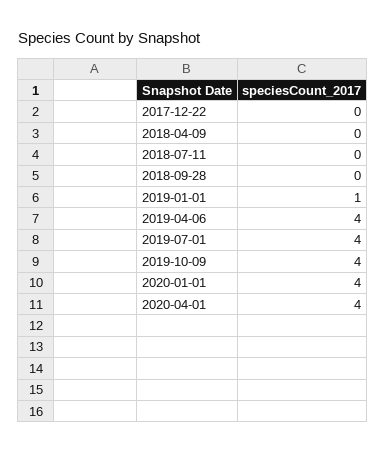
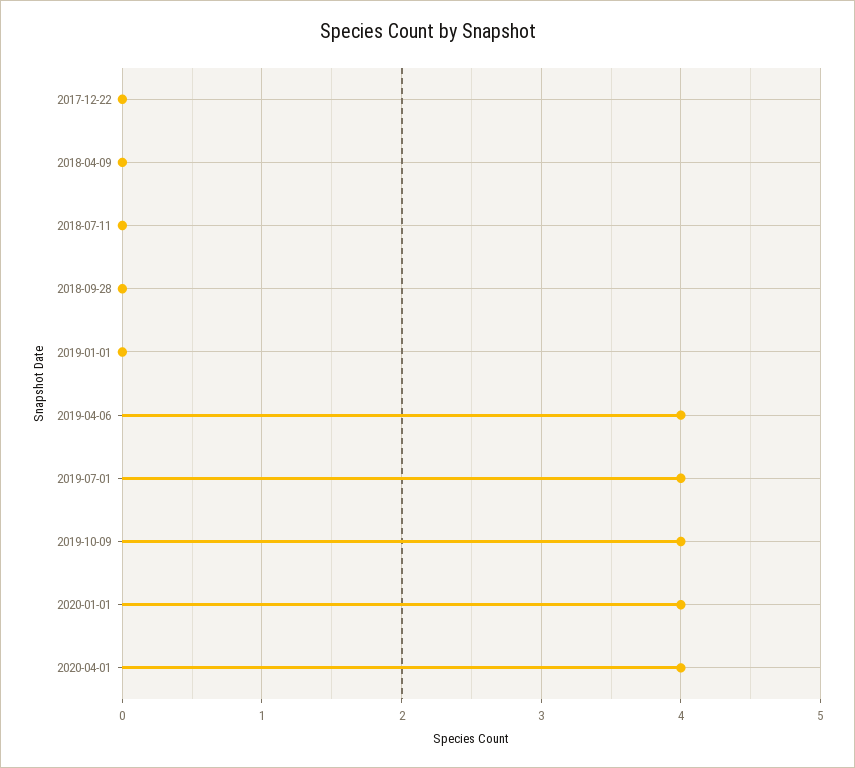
  {
    "2017-12-22": 0,
    "2018-04-09": 0,
    "2018-07-11": 0,
    "2018-09-28": 0,
-   "2019-01-01": 1,
+   "2019-01-01": 0,
    "2019-04-06": 4,
    "2019-07-01": 4,
    "2019-10-09": 4,
    "2020-01-01": 4,
    "2020-04-01": 4
  }

